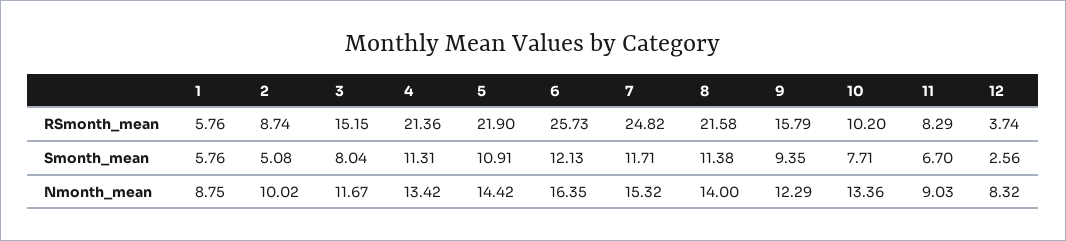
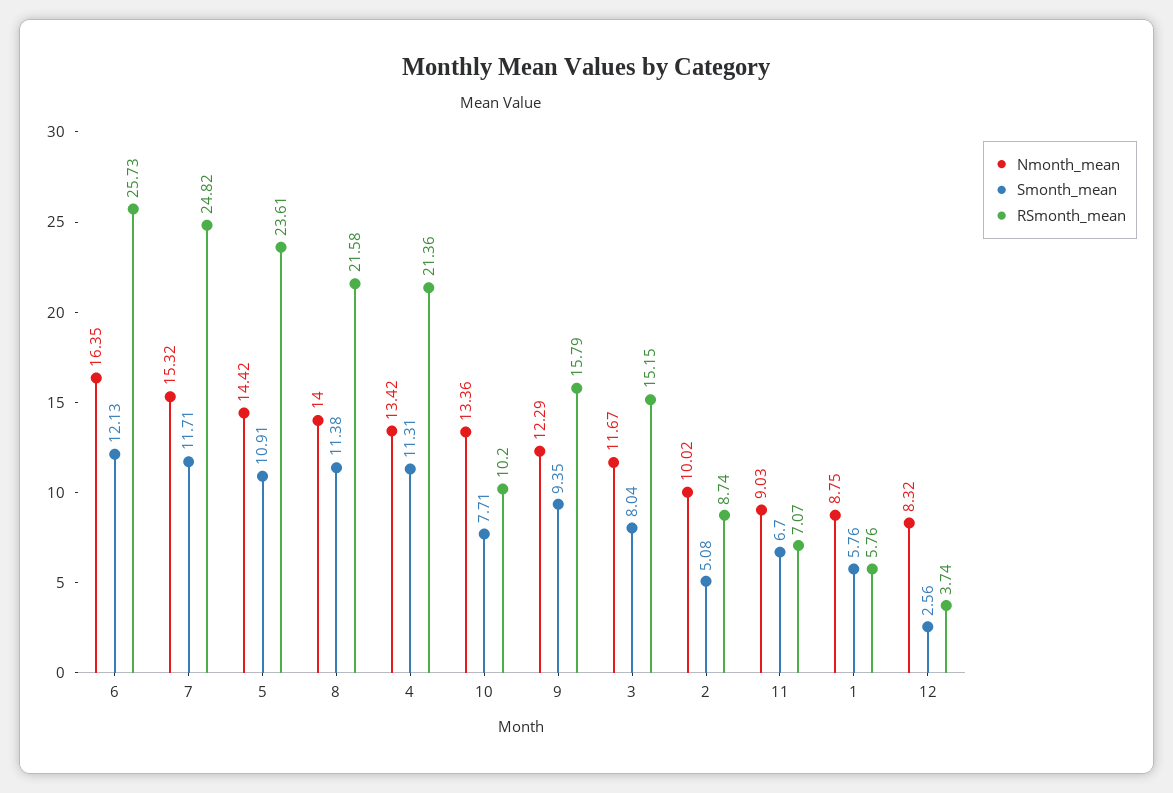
  {
    "RSmonth_mean": {
      "1": 5.76,
      "2": 8.74,
      "3": 15.15,
      "4": 21.36,
-     "5": 21.9,
+     "5": 23.61,
      "6": 25.73,
      "7": 24.82,
      "8": 21.58,
      "9": 15.79,
      "10": 10.2,
-     "11": 8.29,
+     "11": 7.07,
      "12": 3.74
    },
    "Smonth_mean": {
      "1": 5.76,
      "2": 5.08,
      "3": 8.04,
      "4": 11.31,
      "5": 10.91,
      "6": 12.13,
      "7": 11.71,
      "8": 11.38,
      "9": 9.35,
      "10": 7.71,
      "11": 6.7,
      "12": 2.56
    },
    "Nmonth_mean": {
      "1": 8.75,
      "2": 10.02,
      "3": 11.67,
      "4": 13.42,
      "5": 14.42,
      "6": 16.35,
      "7": 15.32,
      "8": 14,
      "9": 12.29,
      "10": 13.36,
      "11": 9.03,
      "12": 8.32
    }
  }

